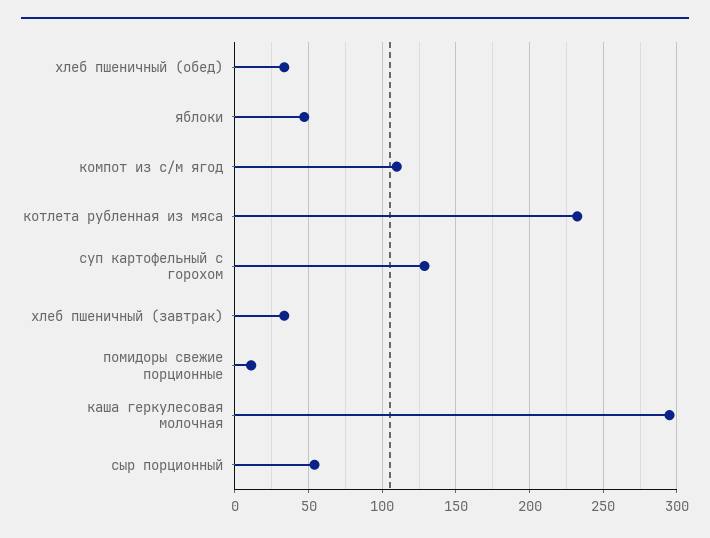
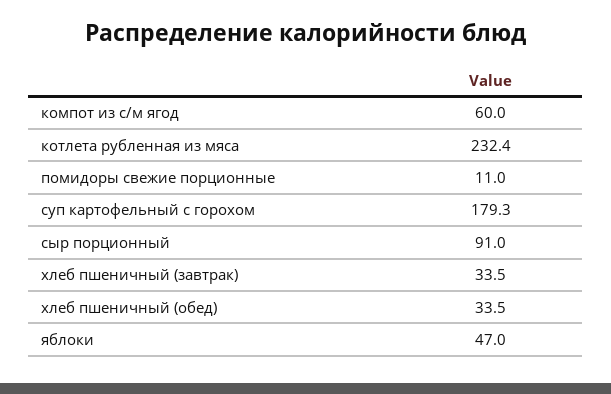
  {
    "хлеб пшеничный (обед)": 33.5,
    "яблоки": 47,
-   "компот из с/м ягод": 110,
+   "компот из с/м ягод": 60,
    "котлета рубленная из мяса": 232.4,
-   "суп картофельный с горохом": 130,
+   "суп картофельный с горохом": 179.3,
    "хлеб пшеничный (завтрак)": 33.5,
    "помидоры свежие порционные": 11,
-   "каша геркулесовая молочная": 295,
-   "сыр порционный": 55
+   "сыр порционный": 91
  }

